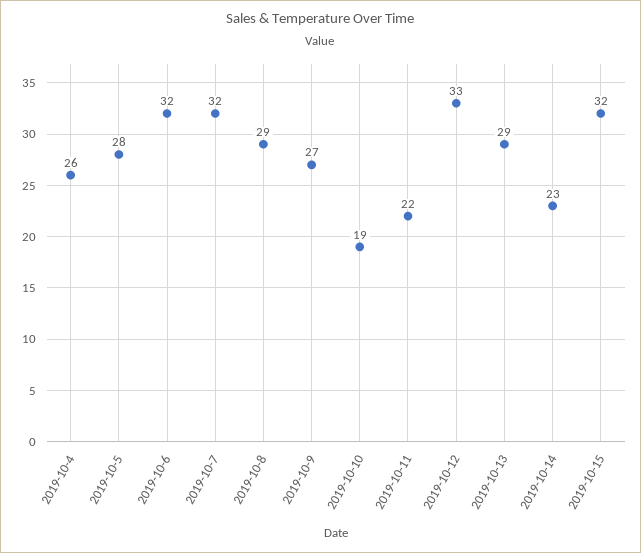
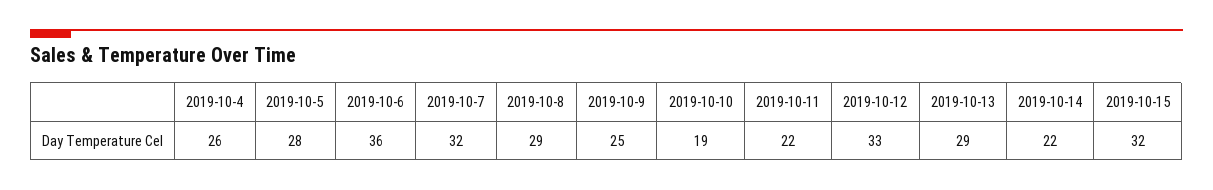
  {
    "2019-10-4": 26,
    "2019-10-5": 28,
-   "2019-10-6": 32,
+   "2019-10-6": 36,
    "2019-10-7": 32,
    "2019-10-8": 29,
-   "2019-10-9": 27,
+   "2019-10-9": 25,
    "2019-10-10": 19,
    "2019-10-11": 22,
    "2019-10-12": 33,
    "2019-10-13": 29,
-   "2019-10-14": 23,
+   "2019-10-14": 22,
    "2019-10-15": 32
  }

